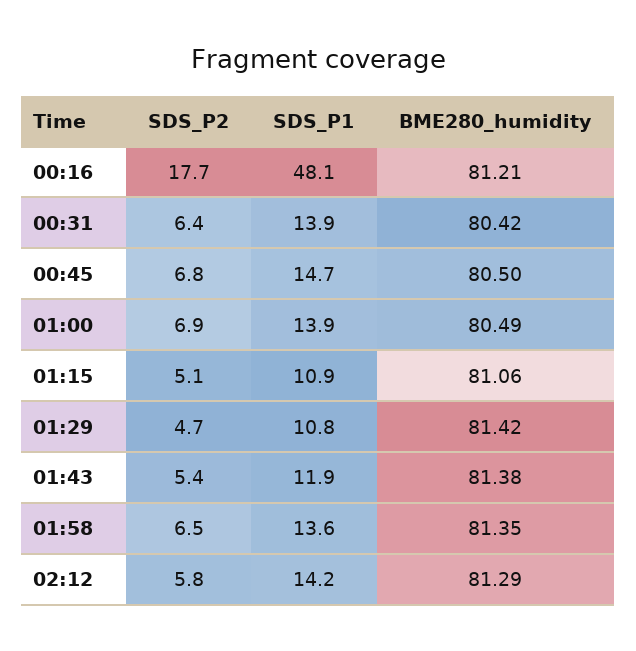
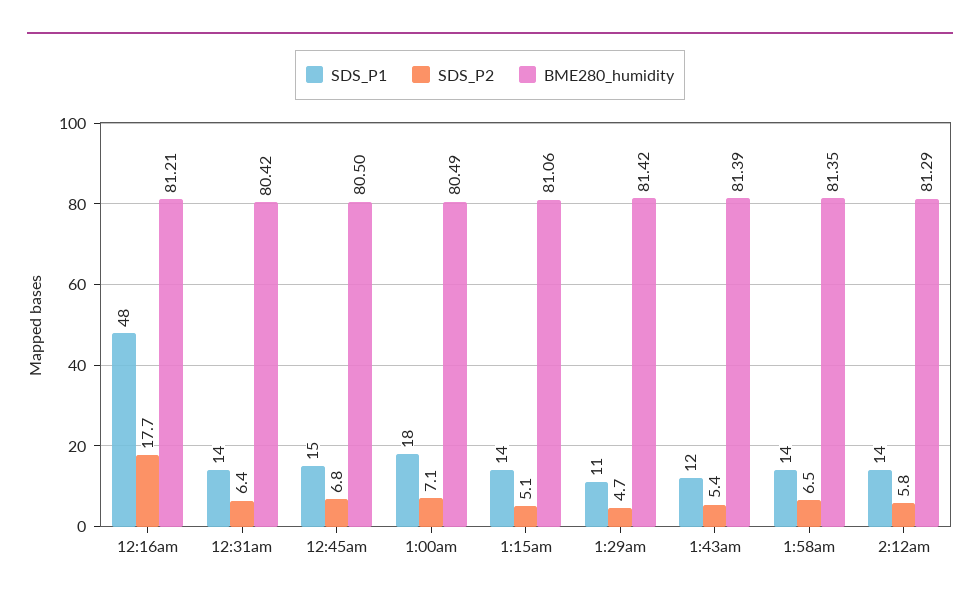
  {
    "SDS_P2": {
      "00:16": 17.7,
      "00:31": 6.4,
      "00:45": 6.8,
-     "01:00": 6.9,
+     "01:00": 7.1,
      "01:15": 5.1,
      "01:29": 4.7,
      "01:43": 5.4,
      "01:58": 6.5,
      "02:12": 5.8
    },
    "SDS_P1": {
      "00:16": 48.1,
      "00:31": 13.9,
      "00:45": 14.7,
-     "01:00": 13.9,
+     "01:00": 18,
-     "01:15": 10.9,
+     "01:15": 14,
      "01:29": 10.8,
      "01:43": 11.9,
      "01:58": 13.6,
      "02:12": 14.2
    },
    "BME280_humidity": {
      "00:16": 81.21,
      "00:31": 80.42,
      "00:45": 80.5,
      "01:00": 80.49,
      "01:15": 81.06,
      "01:29": 81.42,
-     "01:43": 81.38,
+     "01:43": 81.39,
      "01:58": 81.35,
      "02:12": 81.29
    }
  }

